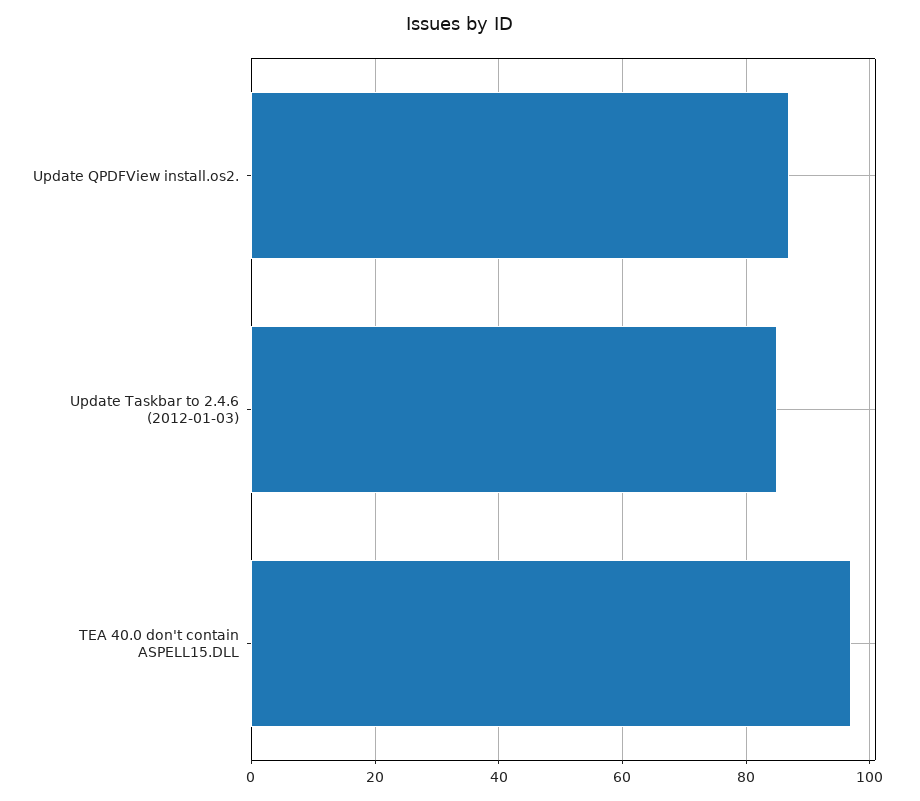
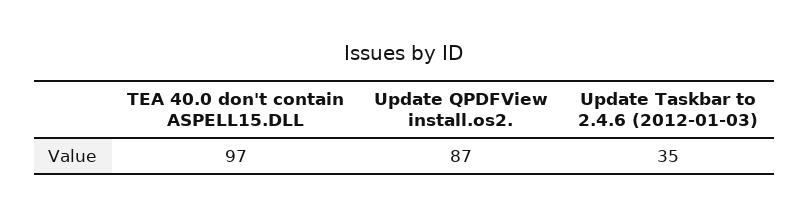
  {
    "Update QPDFView install.os2.": 87,
-   "Update Taskbar to 2.4.6 (2012-01-03)": 85,
+   "Update Taskbar to 2.4.6 (2012-01-03)": 35,
    "TEA 40.0 don't contain ASPELL15.DLL": 97
  }

